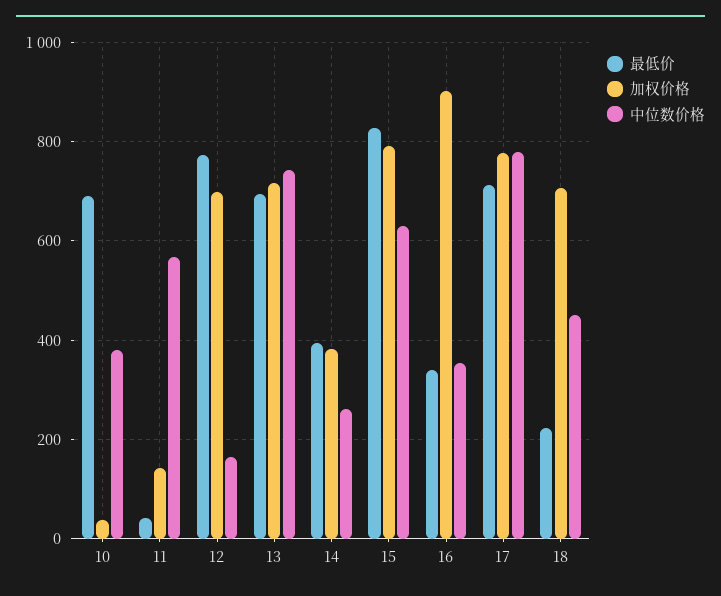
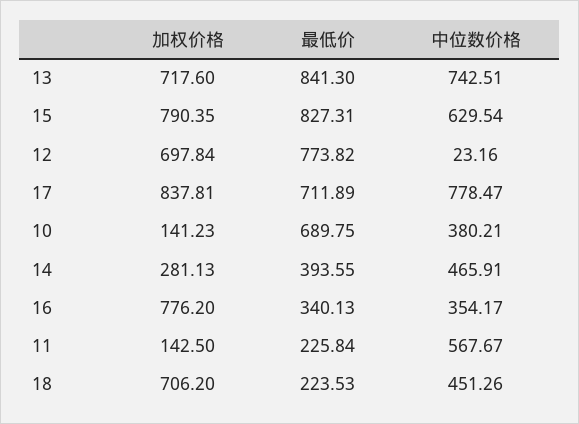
  {
    "最低价": {
      "10": 689.75,
-     "11": 40,
+     "11": 225.84,
      "12": 773.82,
-     "13": 700,
+     "13": 841.3,
      "14": 393.55,
      "15": 827.31,
      "16": 340.13,
      "17": 711.89,
      "18": 223.53
    },
    "加权价格": {
-     "10": 40,
+     "10": 141.23,
      "11": 142.5,
      "12": 697.84,
      "13": 717.6,
-     "14": 380,
+     "14": 281.13,
      "15": 790.35,
-     "16": 900,
+     "16": 776.2,
-     "17": 780,
+     "17": 837.81,
      "18": 706.2
    },
    "中位数价格": {
      "10": 380.21,
      "11": 567.67,
-     "12": 160,
+     "12": 23.16,
      "13": 742.51,
-     "14": 260,
+     "14": 465.91,
      "15": 629.54,
      "16": 354.17,
      "17": 778.47,
      "18": 451.26
    }
  }

